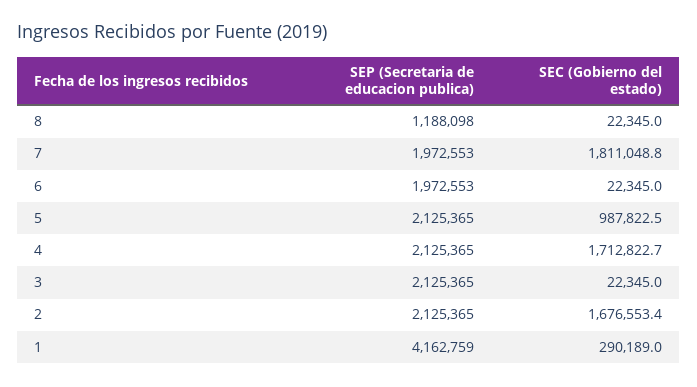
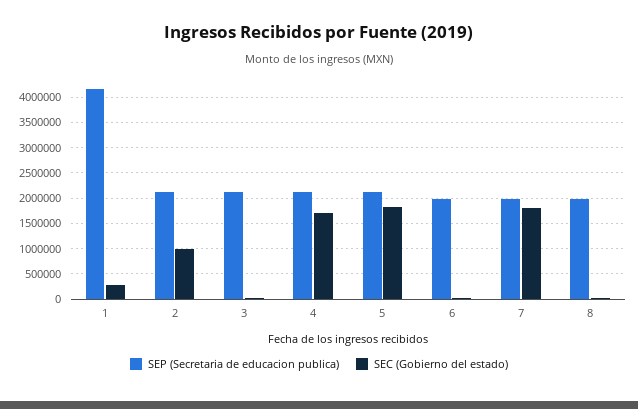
  {
    "SEP (Secretaria de educacion publica)": {
-     "8": 1188098,
+     "8": 2000000,
      "7": 1972553,
      "6": 1972553,
      "5": 2125365,
      "4": 2125365,
      "3": 2125365,
      "2": 2125365,
      "1": 4162759
    },
    "SEC (Gobierno del estado)": {
      "8": 22345,
      "7": 1811048.8,
      "6": 22345,
-     "5": 987822.5,
+     "5": 1750000,
      "4": 1712822.7,
      "3": 22345,
-     "2": 1676553.4,
+     "2": 1000000,
      "1": 290189
    }
  }

